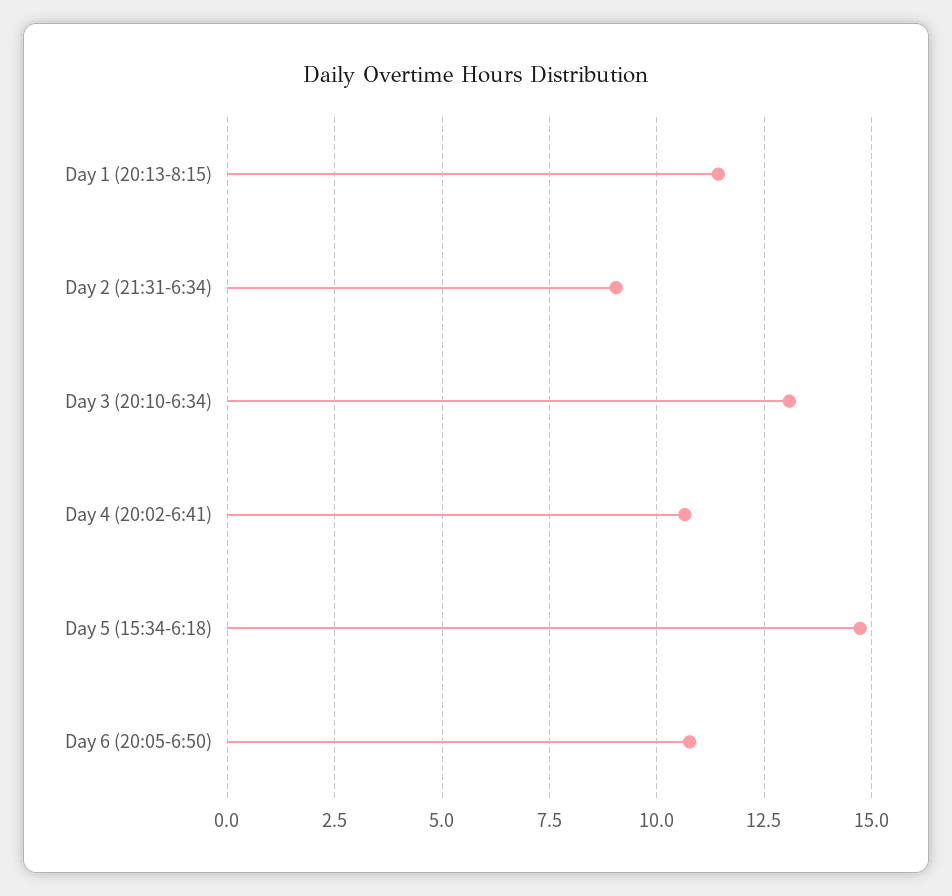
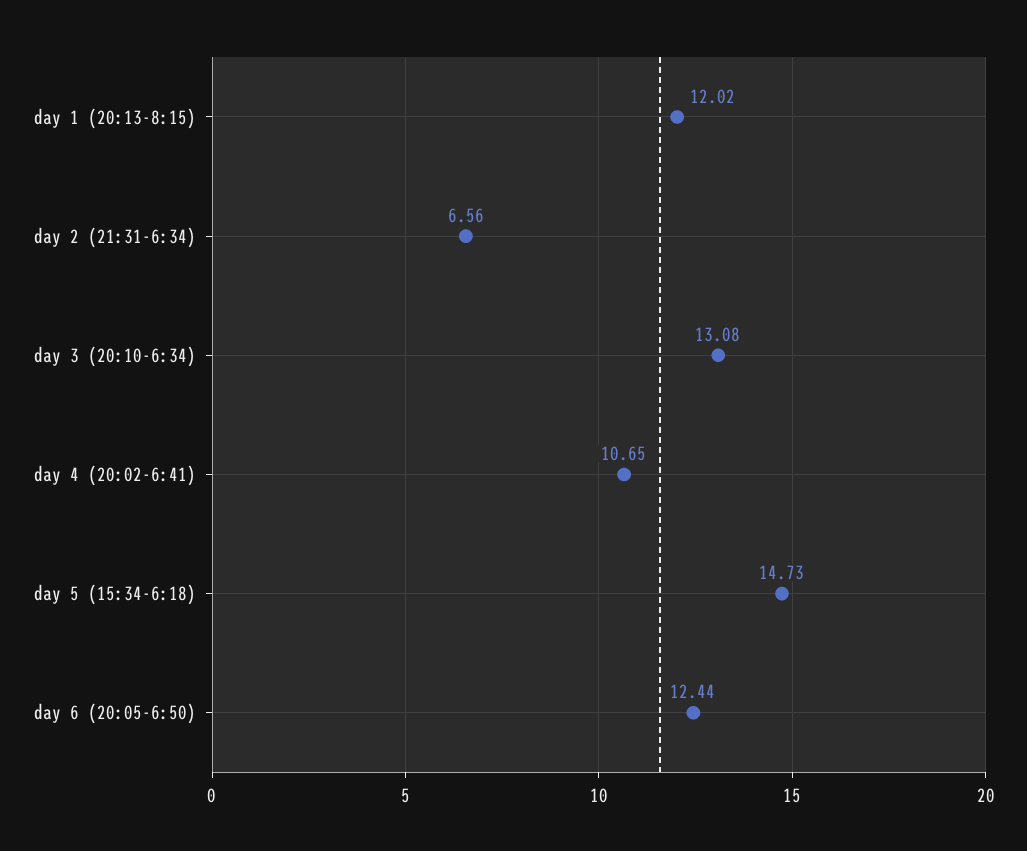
  {
-   "Day 1 (20:13-8:15)": 11.5,
+   "Day 1 (20:13-8:15)": 12.02,
-   "Day 2 (21:31-6:34)": 9,
+   "Day 2 (21:31-6:34)": 6.56,
    "Day 3 (20:10-6:34)": 13.08,
    "Day 4 (20:02-6:41)": 10.65,
    "Day 5 (15:34-6:18)": 14.73,
-   "Day 6 (20:05-6:50)": 10.75
+   "Day 6 (20:05-6:50)": 12.44
  }

